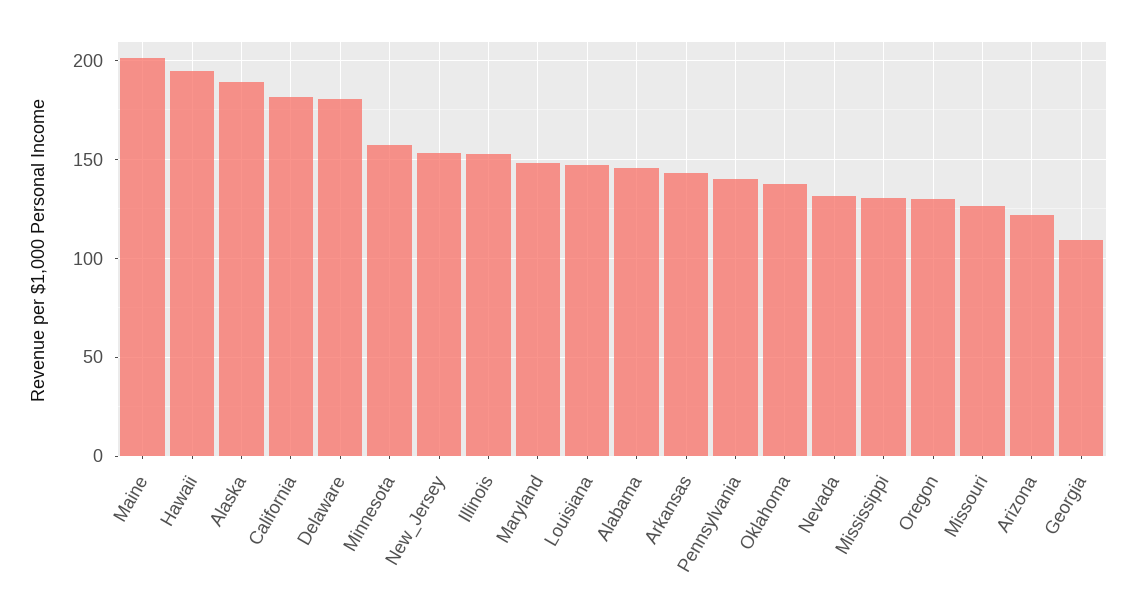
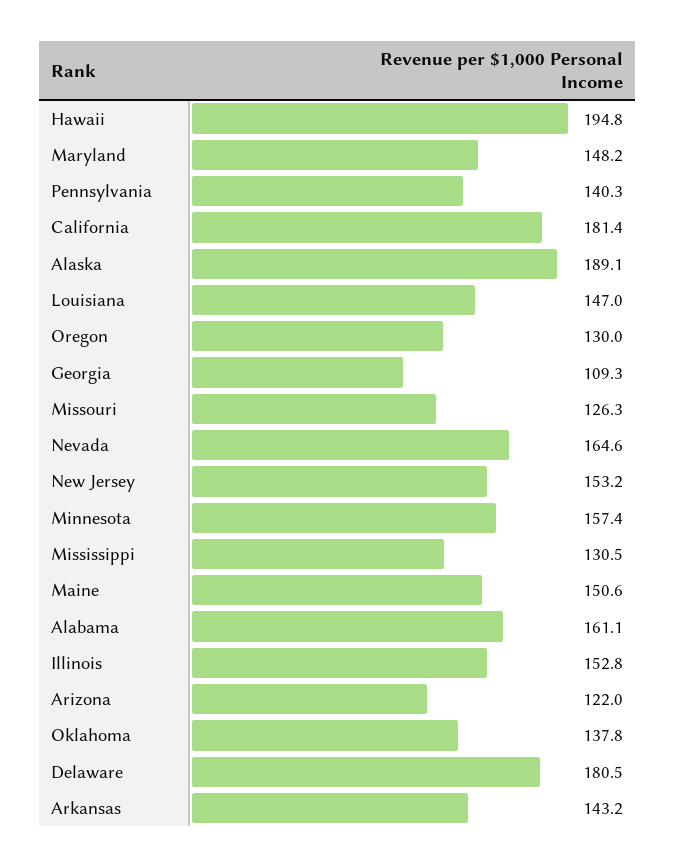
  {
-   "Maine": 200,
+   "Maine": 150.6,
    "Hawaii": 194.8,
    "Alaska": 189.1,
    "California": 181.4,
    "Delaware": 180.5,
    "Minnesota": 157.4,
    "New_Jersey": 153.2,
    "Illinois": 152.8,
    "Maryland": 148.2,
    "Louisiana": 147,
-   "Alabama": 145,
+   "Alabama": 161.1,
    "Arkansas": 143.2,
    "Pennsylvania": 140.3,
    "Oklahoma": 137.8,
-   "Nevada": 130,
+   "Nevada": 164.6,
    "Mississippi": 130.5,
    "Oregon": 130,
    "Missouri": 126.3,
    "Arizona": 122,
    "Georgia": 109.3
  }

